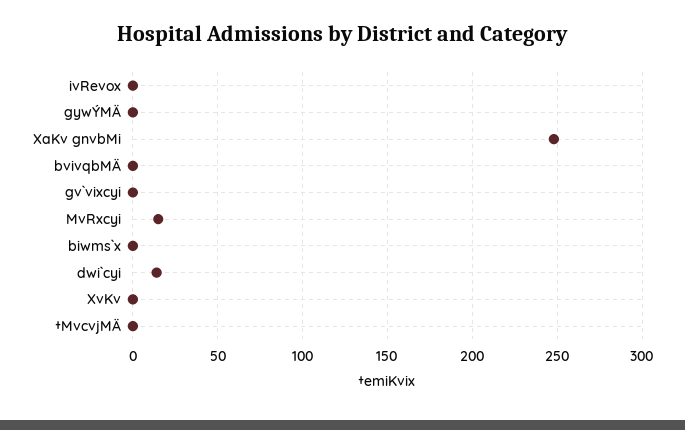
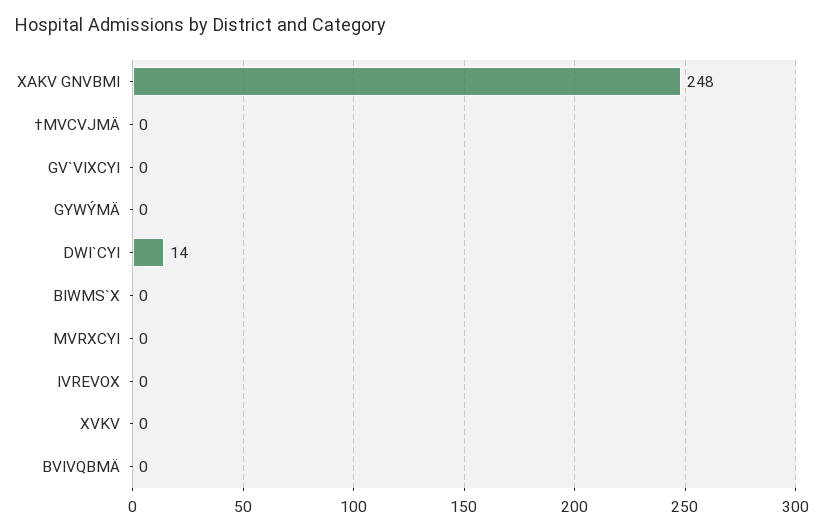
  {
    "ivRevox": 0,
    "gywÝMÄ": 0,
    "XaKv gnvbMi": 248,
    "bvivqbMÄ": 0,
    "gv`vixcyi": 0,
-   "MvRxcyi": 15,
+   "MvRxcyi": 0,
    "biwms`x": 0,
    "dwi`cyi": 14,
    "XvKv": 0,
    "†MvcvjMÄ": 0
  }

